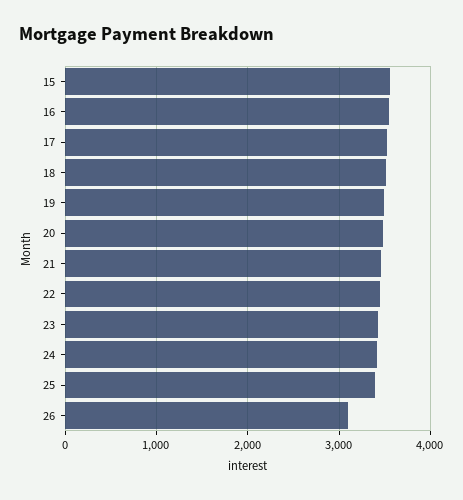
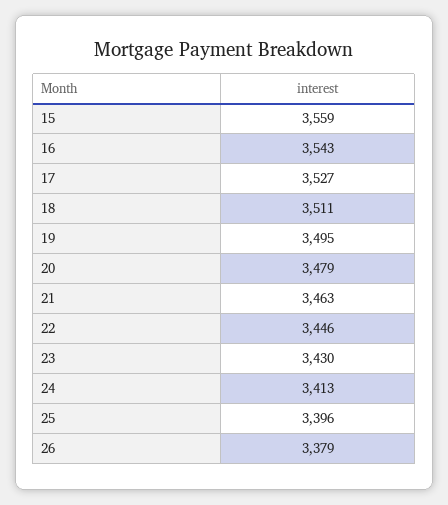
  {
    "15": 3559,
    "16": 3543,
    "17": 3527,
    "18": 3511,
    "19": 3495,
    "20": 3479,
    "21": 3463,
    "22": 3446,
    "23": 3430,
    "24": 3413,
    "25": 3396,
-   "26": 3100
+   "26": 3379
  }

